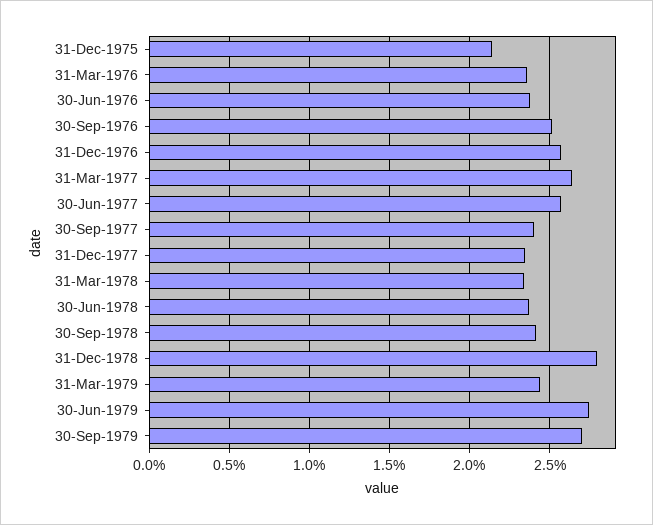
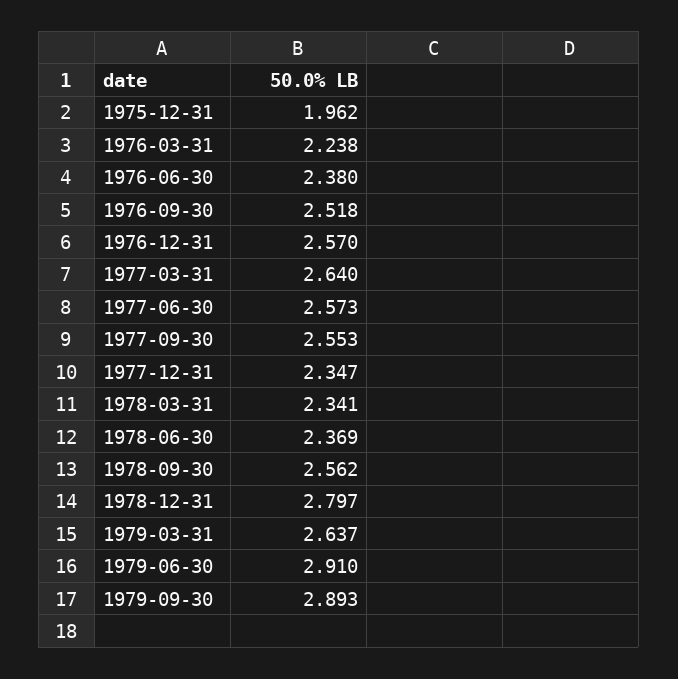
  {
-   "31-Dec-1975": 2.15,
+   "31-Dec-1975": 1.962,
-   "31-Mar-1976": 2.35,
+   "31-Mar-1976": 2.238,
    "30-Jun-1976": 2.38,
    "30-Sep-1976": 2.518,
    "31-Dec-1976": 2.57,
    "31-Mar-1977": 2.64,
    "30-Jun-1977": 2.573,
-   "30-Sep-1977": 2.4,
+   "30-Sep-1977": 2.553,
    "31-Dec-1977": 2.347,
    "31-Mar-1978": 2.341,
    "30-Jun-1978": 2.369,
-   "30-Sep-1978": 2.4,
+   "30-Sep-1978": 2.562,
    "31-Dec-1978": 2.797,
-   "31-Mar-1979": 2.45,
+   "31-Mar-1979": 2.637,
-   "30-Jun-1979": 2.75,
+   "30-Jun-1979": 2.91,
-   "30-Sep-1979": 2.7
+   "30-Sep-1979": 2.893
  }

